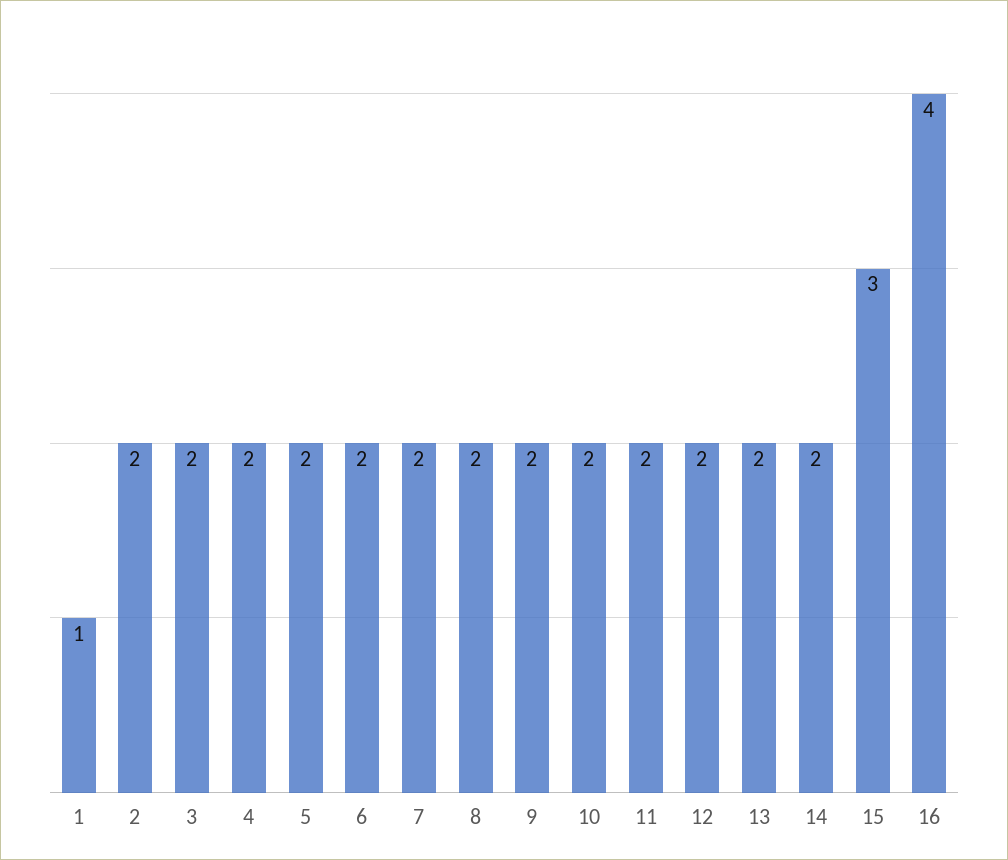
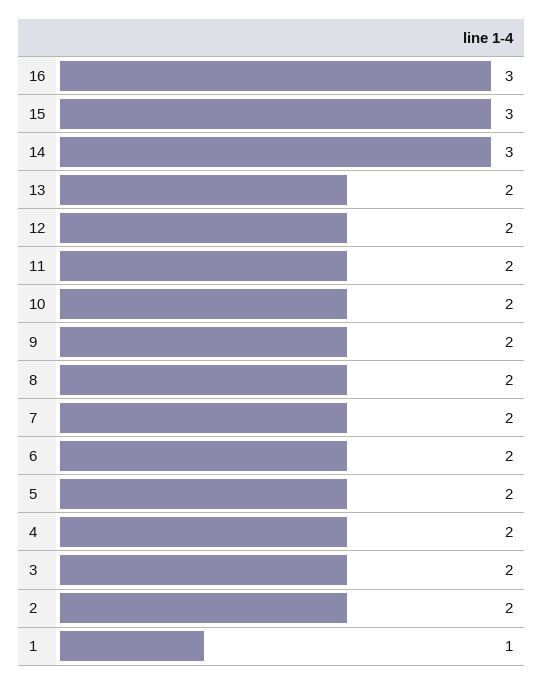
  {
    "1": 1,
    "2": 2,
    "3": 2,
    "4": 2,
    "5": 2,
    "6": 2,
    "7": 2,
    "8": 2,
    "9": 2,
    "10": 2,
    "11": 2,
    "12": 2,
    "13": 2,
-   "14": 2,
+   "14": 3,
    "15": 3,
-   "16": 4
+   "16": 3
  }

